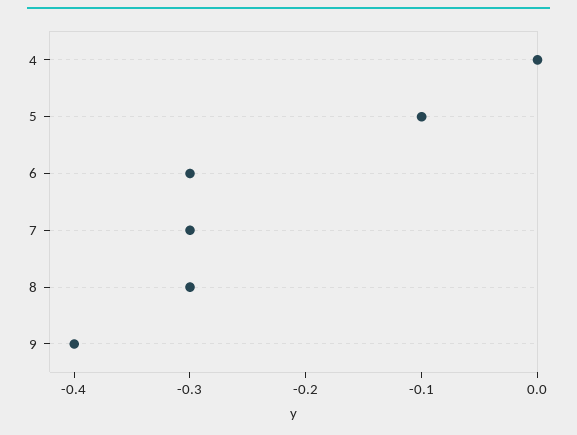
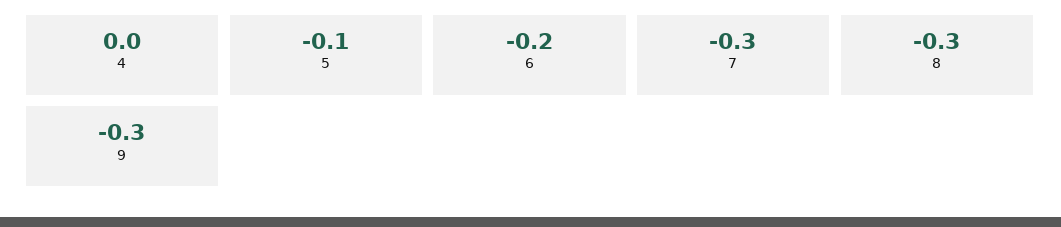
  {
    "4": 0,
    "5": -0.1,
-   "6": -0.3,
+   "6": -0.2,
    "7": -0.3,
    "8": -0.3,
-   "9": -0.4
+   "9": -0.3
  }

